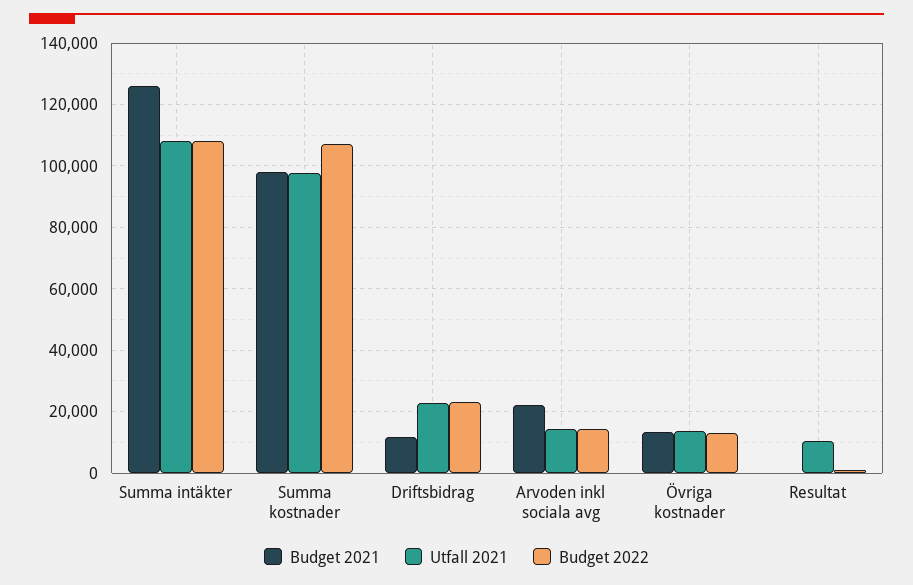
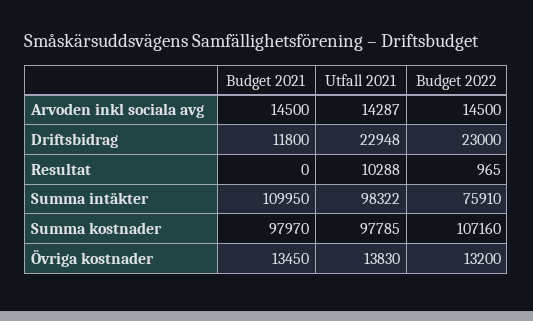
  {
    "Budget 2021": {
-     "Summa intäkter": 126000,
+     "Summa intäkter": 109950,
      "Summa kostnader": 97970,
      "Driftsbidrag": 11800,
-     "Arvoden inkl sociala avg": 22000,
+     "Arvoden inkl sociala avg": 14500,
      "Övriga kostnader": 13450,
      "Resultat": 0
    },
    "Utfall 2021": {
-     "Summa intäkter": 108000,
+     "Summa intäkter": 98322,
      "Summa kostnader": 97785,
      "Driftsbidrag": 22948,
      "Arvoden inkl sociala avg": 14287,
      "Övriga kostnader": 13830,
      "Resultat": 10288
    },
    "Budget 2022": {
-     "Summa intäkter": 108000,
+     "Summa intäkter": 75910,
      "Summa kostnader": 107160,
      "Driftsbidrag": 23000,
      "Arvoden inkl sociala avg": 14500,
      "Övriga kostnader": 13200,
      "Resultat": 965
    }
  }

